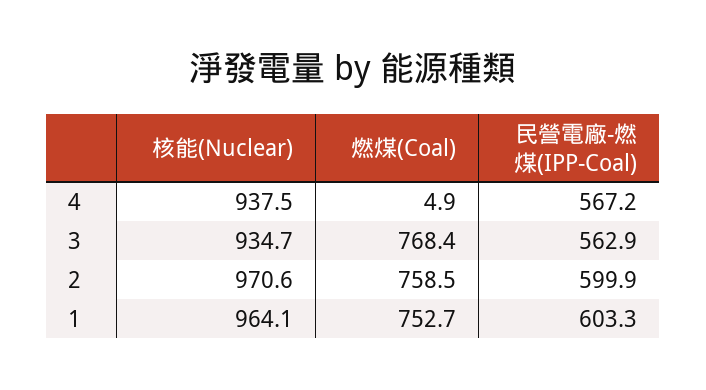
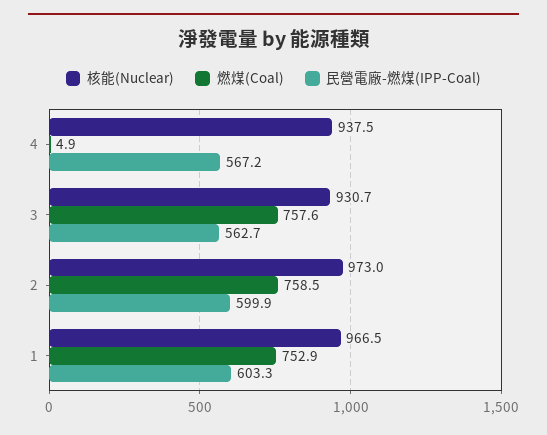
  {
    "核能(Nuclear)": {
      "4": 937.5,
-     "3": 934.7,
+     "3": 930.7,
-     "2": 970.6,
+     "2": 973,
-     "1": 964.1
+     "1": 966.5
    },
    "燃煤(Coal)": {
      "4": 4.9,
-     "3": 768.4,
+     "3": 757.6,
      "2": 758.5,
-     "1": 752.7
+     "1": 752.9
    },
    "民營電廠-燃煤(IPP-Coal)": {
      "4": 567.2,
-     "3": 562.9,
+     "3": 562.7,
      "2": 599.9,
      "1": 603.3
    }
  }

